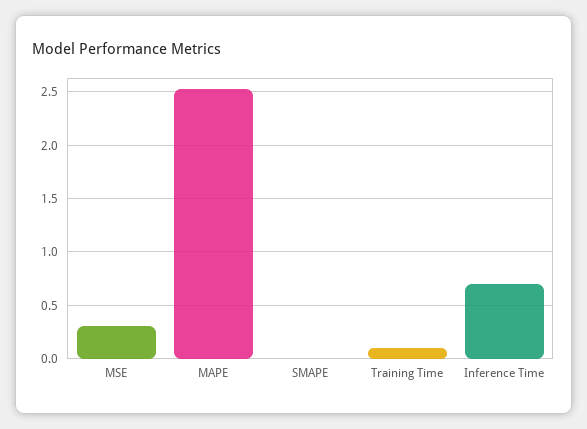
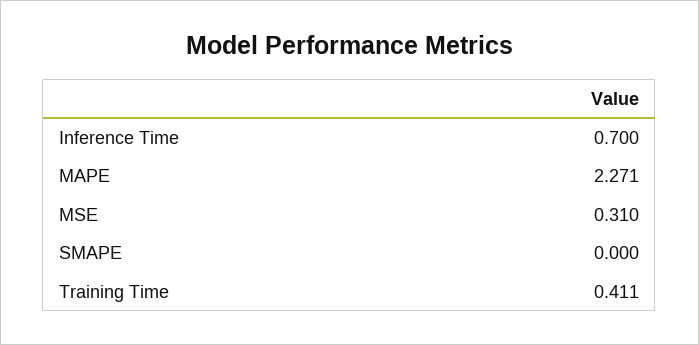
  {
    "MSE": 0.31,
-   "MAPE": 2.5,
+   "MAPE": 2.271,
    "SMAPE": 0,
-   "Training Time": 0.1,
+   "Training Time": 0.411,
    "Inference Time": 0.7
  }

